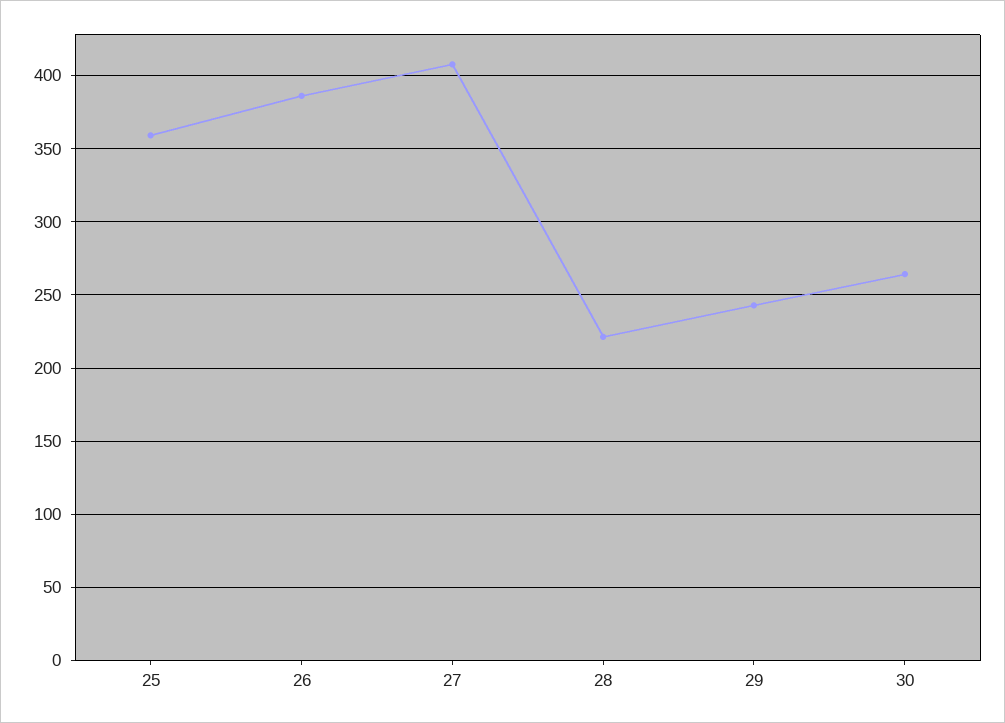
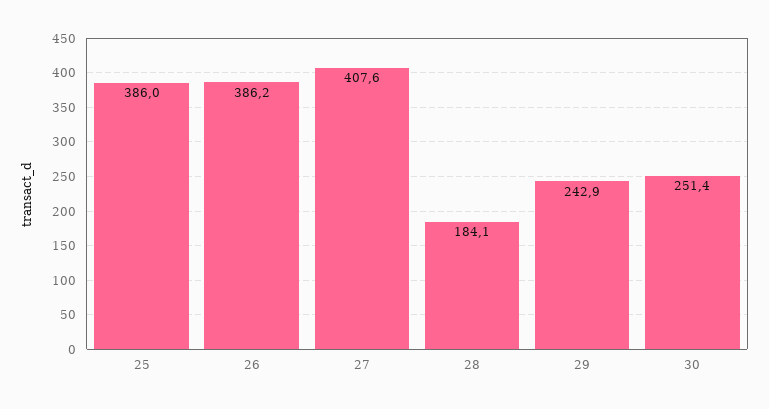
  {
-   "25": 360,
+   "25": 386,
    "26": 386.2,
    "27": 407.6,
-   "28": 220,
+   "28": 184.1,
    "29": 242.9,
-   "30": 265
+   "30": 251.4
  }

